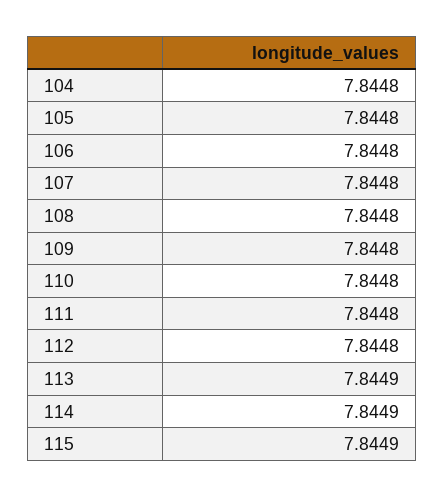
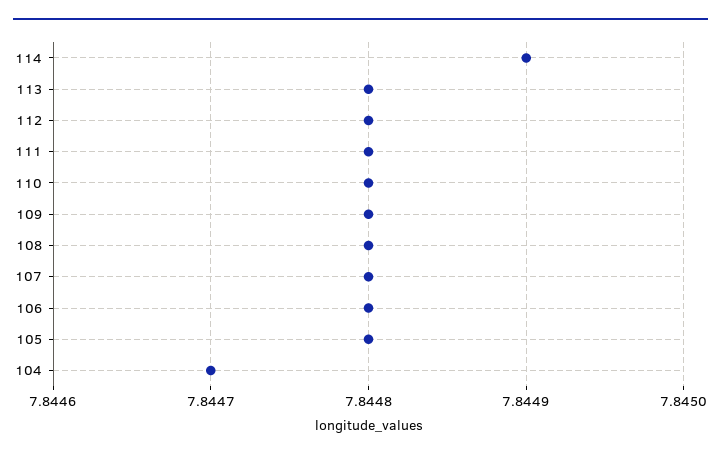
  {
-   "104": 7.8448,
+   "104": 7.8447,
    "105": 7.8448,
    "106": 7.8448,
    "107": 7.8448,
    "108": 7.8448,
    "109": 7.8448,
    "110": 7.8448,
    "111": 7.8448,
    "112": 7.8448,
-   "113": 7.8449,
+   "113": 7.8448,
-   "114": 7.8449,
+   "114": 7.8449
-   "115": 7.8449
  }

